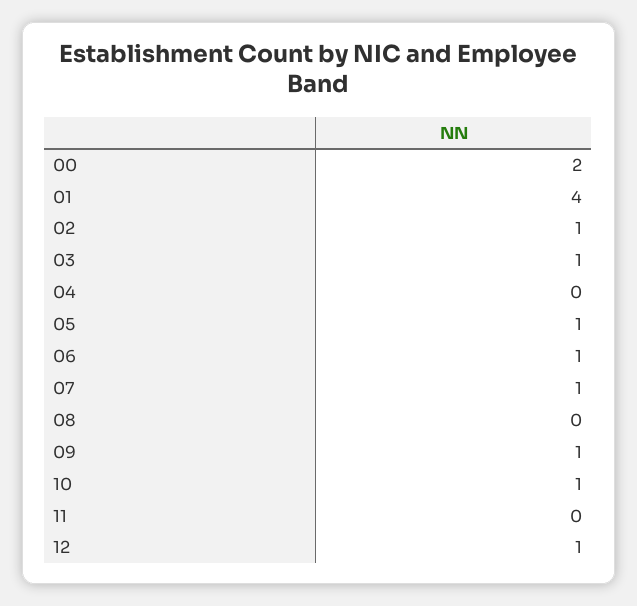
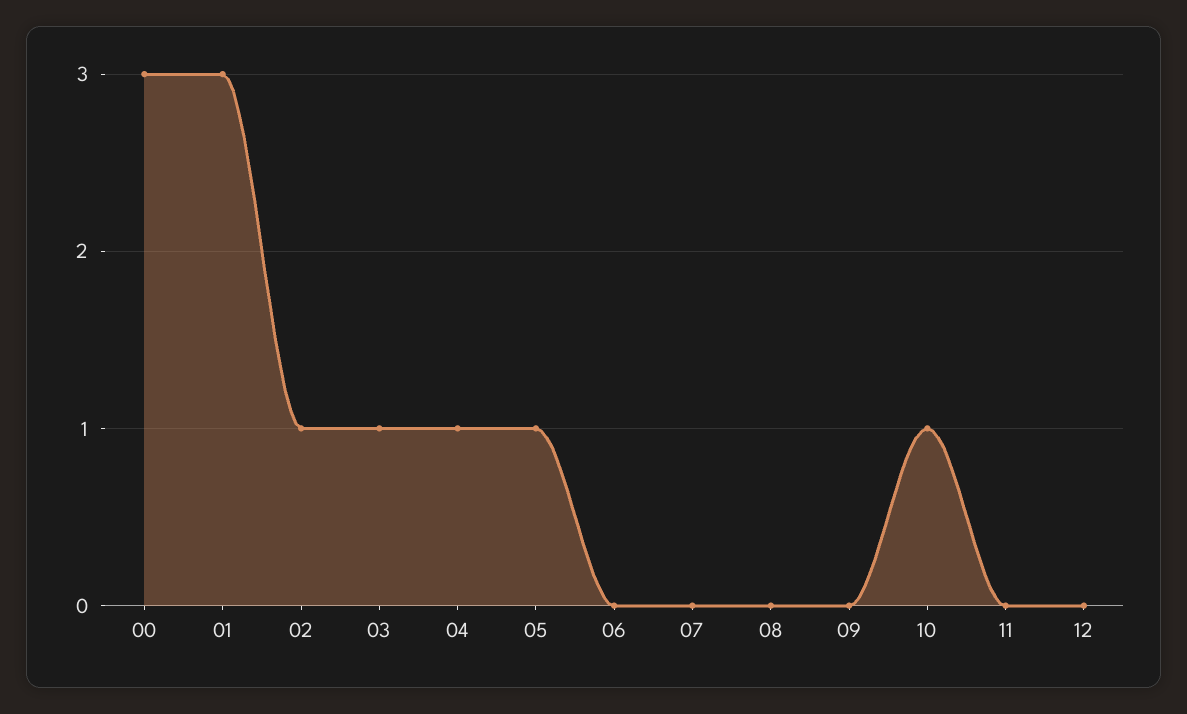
  {
-   "00": 2,
+   "00": 3,
-   "01": 4,
+   "01": 3,
    "02": 1,
    "03": 1,
-   "04": 0,
+   "04": 1,
    "05": 1,
-   "06": 1,
+   "06": 0,
-   "07": 1,
+   "07": 0,
    "08": 0,
-   "09": 1,
+   "09": 0,
    "10": 1,
    "11": 0,
-   "12": 1
+   "12": 0
  }

